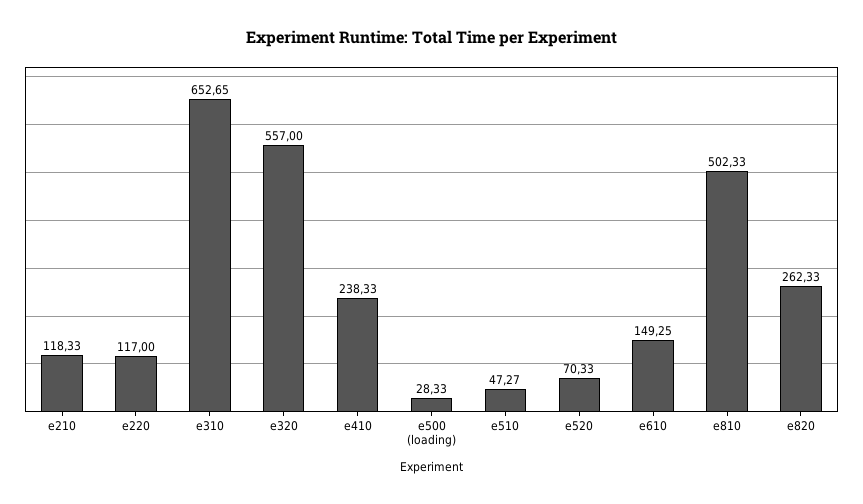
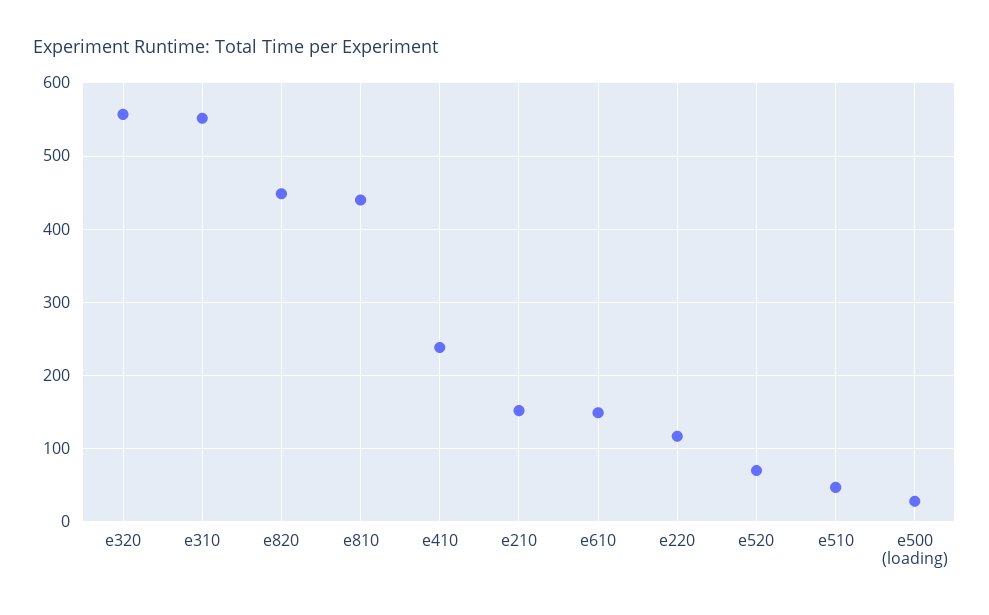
  {
-   "e210": 118.33,
+   "e210": 150,
    "e220": 117,
-   "e310": 652.65,
+   "e310": 550,
    "e320": 557,
    "e410": 238.33,
    "e500 (loading)": 28.33,
    "e510": 47.27,
    "e520": 70.33,
    "e610": 149.25,
-   "e810": 502.33,
+   "e810": 440,
-   "e820": 262.33
+   "e820": 450
  }

